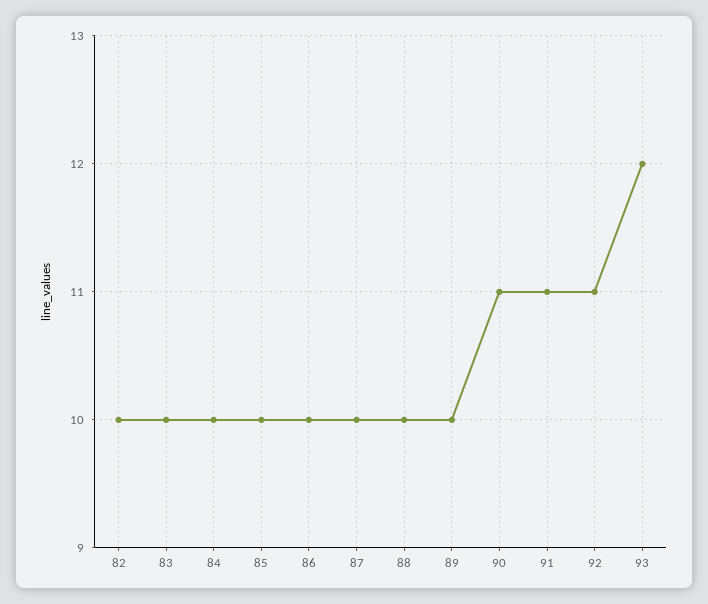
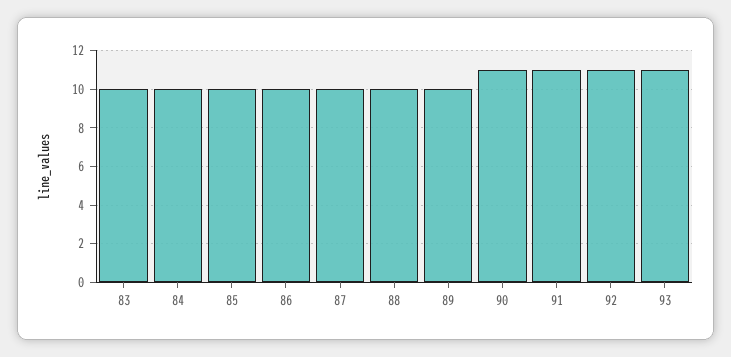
  {
-   "82": 10,
    "83": 10,
    "84": 10,
    "85": 10,
    "86": 10,
    "87": 10,
    "88": 10,
    "89": 10,
    "90": 11,
    "91": 11,
    "92": 11,
-   "93": 12
+   "93": 11
  }

